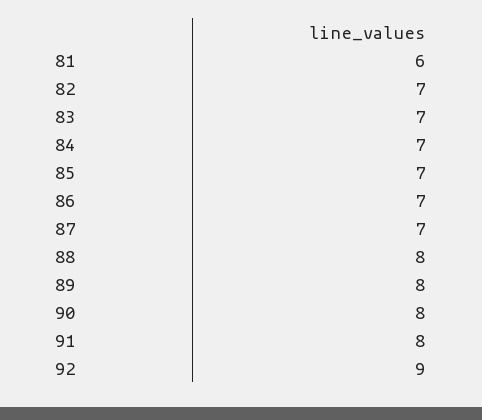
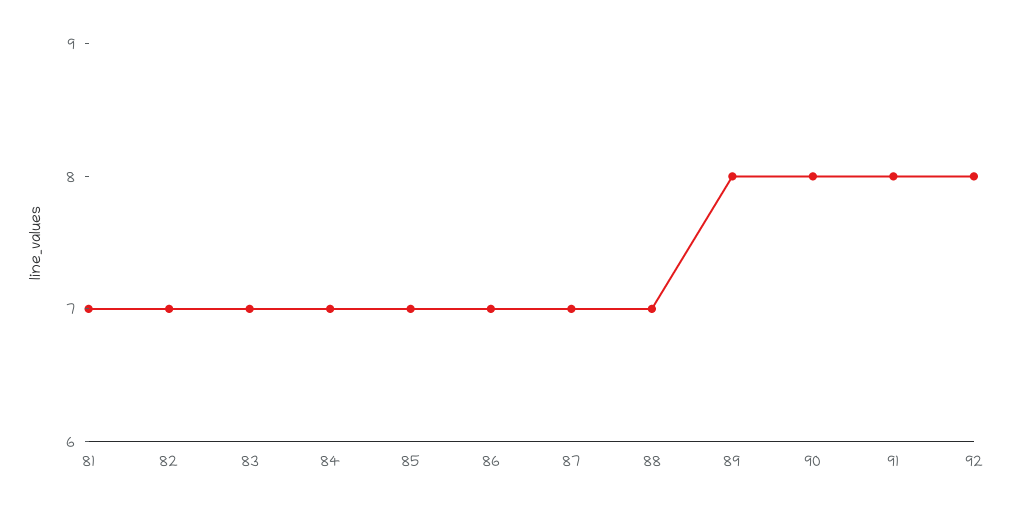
  {
-   "81": 6,
+   "81": 7,
    "82": 7,
    "83": 7,
    "84": 7,
    "85": 7,
    "86": 7,
    "87": 7,
-   "88": 8,
+   "88": 7,
    "89": 8,
    "90": 8,
    "91": 8,
-   "92": 9
+   "92": 8
  }

